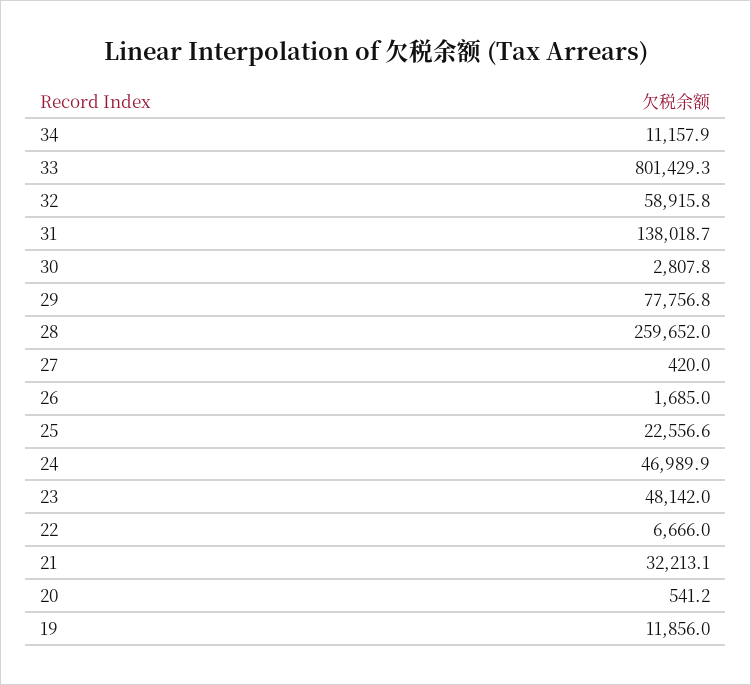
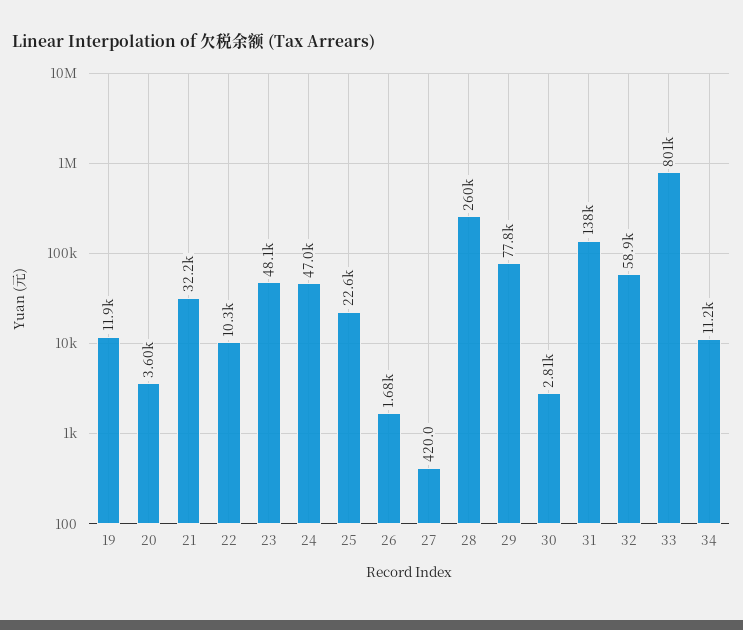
  {
    "34": 11157.9,
    "33": 801429.3,
    "32": 58915.8,
    "31": 138018.7,
    "30": 2807.8,
    "29": 77756.8,
    "28": 259652,
    "27": 420,
    "26": 1685,
    "25": 22556.6,
    "24": 46989.9,
    "23": 48142,
-   "22": 6666,
+   "22": 10300,
    "21": 32213.1,
-   "20": 541.2,
+   "20": 3600,
    "19": 11856
  }

